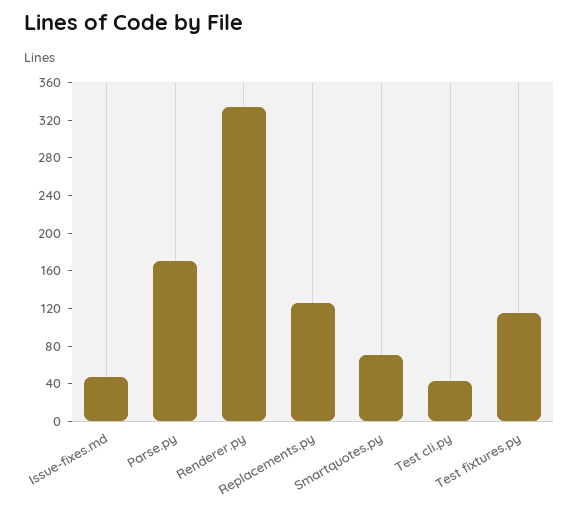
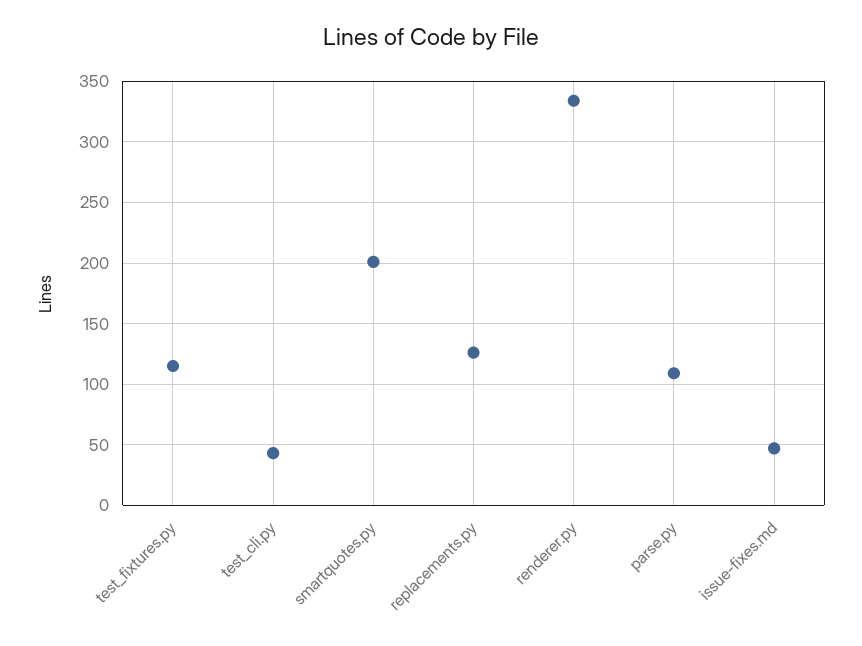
  {
    "Issue-fixes.md": 45,
-   "Parse.py": 170,
+   "Parse.py": 110,
    "Renderer.py": 335,
    "Replacements.py": 125,
-   "Smartquotes.py": 70,
+   "Smartquotes.py": 200,
    "Test cli.py": 45,
    "Test fixtures.py": 115
  }

